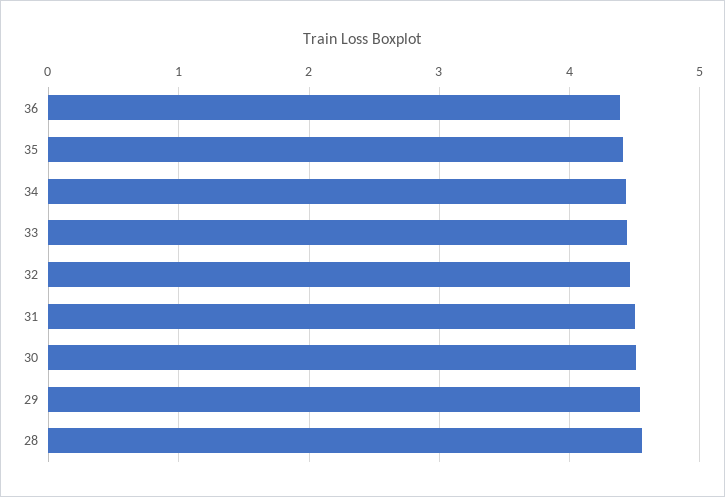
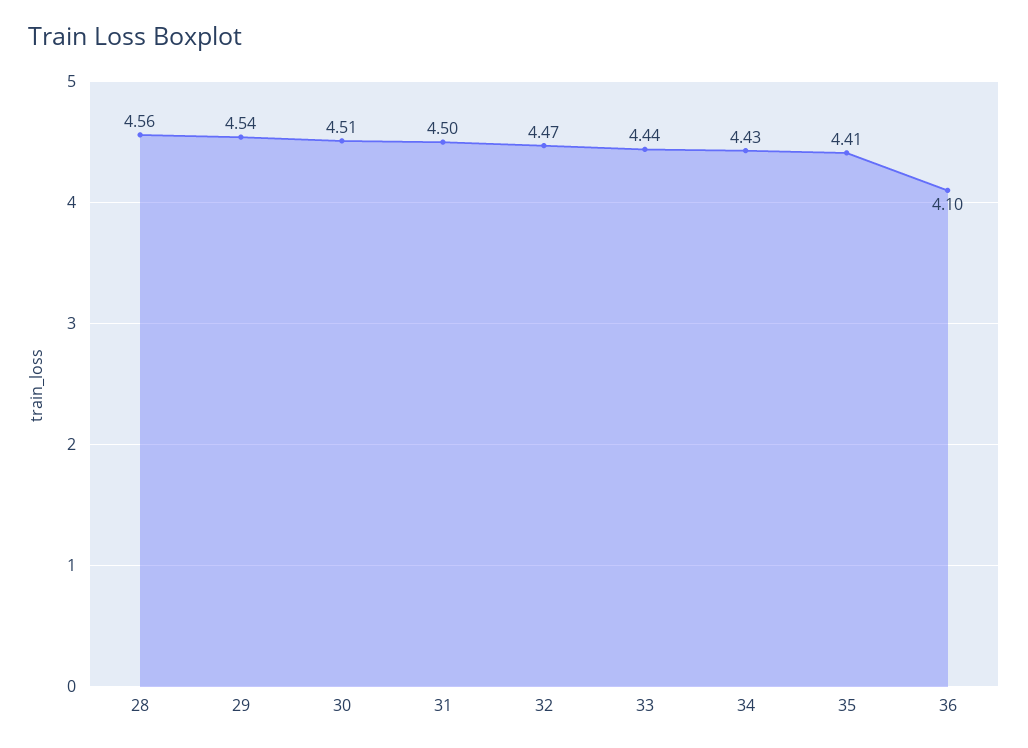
  {
-   "36": 4.4,
+   "36": 4.1,
    "35": 4.41,
    "34": 4.43,
    "33": 4.44,
    "32": 4.47,
    "31": 4.5,
    "30": 4.51,
    "29": 4.54,
    "28": 4.56
  }

